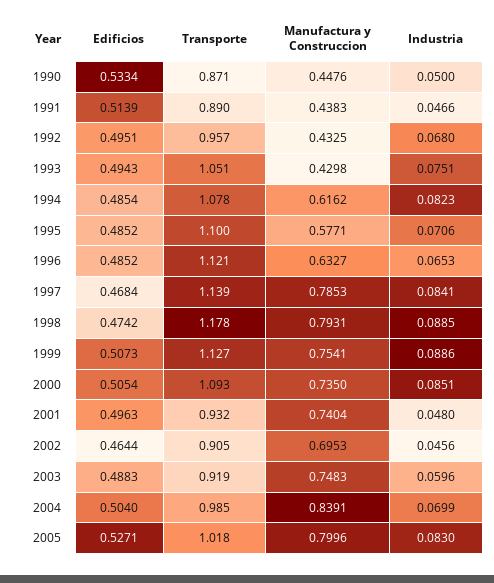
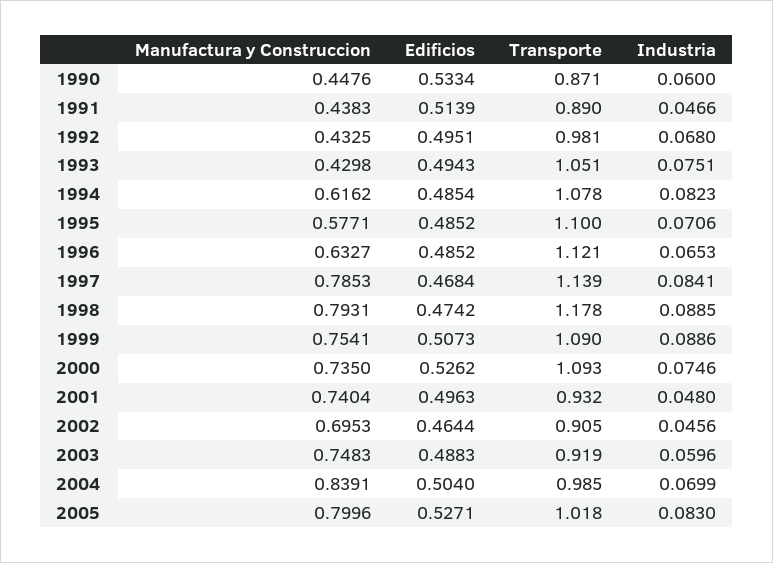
  {
    "Edificios": {
      "1990": 0.5334,
      "1991": 0.5139,
      "1992": 0.4951,
      "1993": 0.4943,
      "1994": 0.4854,
      "1995": 0.4852,
      "1996": 0.4852,
      "1997": 0.4684,
      "1998": 0.4742,
      "1999": 0.5073,
-     "2000": 0.5054,
+     "2000": 0.5262,
      "2001": 0.4963,
      "2002": 0.4644,
      "2003": 0.4883,
      "2004": 0.504,
      "2005": 0.5271
    },
    "Transporte": {
      "1990": 0.871,
      "1991": 0.89,
-     "1992": 0.957,
+     "1992": 0.981,
      "1993": 1.051,
      "1994": 1.078,
      "1995": 1.1,
      "1996": 1.121,
      "1997": 1.139,
      "1998": 1.178,
-     "1999": 1.127,
+     "1999": 1.09,
      "2000": 1.093,
      "2001": 0.932,
      "2002": 0.905,
      "2003": 0.919,
      "2004": 0.985,
      "2005": 1.018
    },
    "Manufactura y Construccion": {
      "1990": 0.4476,
      "1991": 0.4383,
      "1992": 0.4325,
      "1993": 0.4298,
      "1994": 0.6162,
      "1995": 0.5771,
      "1996": 0.6327,
      "1997": 0.7853,
      "1998": 0.7931,
      "1999": 0.7541,
      "2000": 0.735,
      "2001": 0.7404,
      "2002": 0.6953,
      "2003": 0.7483,
      "2004": 0.8391,
      "2005": 0.7996
    },
    "Industria": {
-     "1990": 0.05,
+     "1990": 0.06,
      "1991": 0.0466,
      "1992": 0.068,
      "1993": 0.0751,
      "1994": 0.0823,
      "1995": 0.0706,
      "1996": 0.0653,
      "1997": 0.0841,
      "1998": 0.0885,
      "1999": 0.0886,
-     "2000": 0.0851,
+     "2000": 0.0746,
      "2001": 0.048,
      "2002": 0.0456,
      "2003": 0.0596,
      "2004": 0.0699,
      "2005": 0.083
    }
  }

